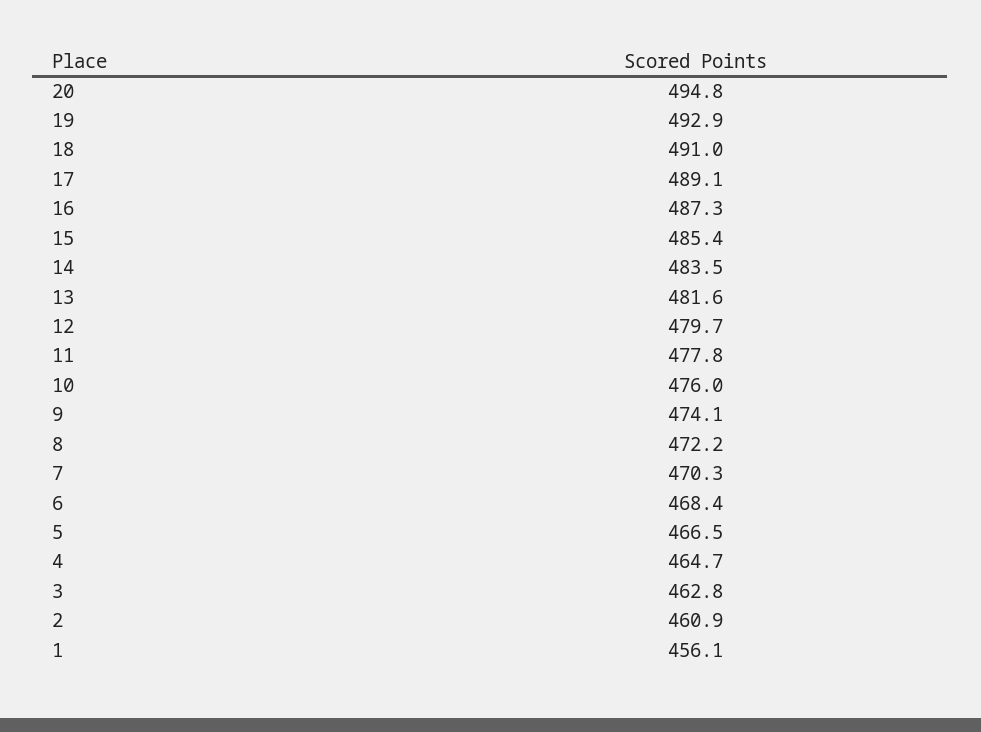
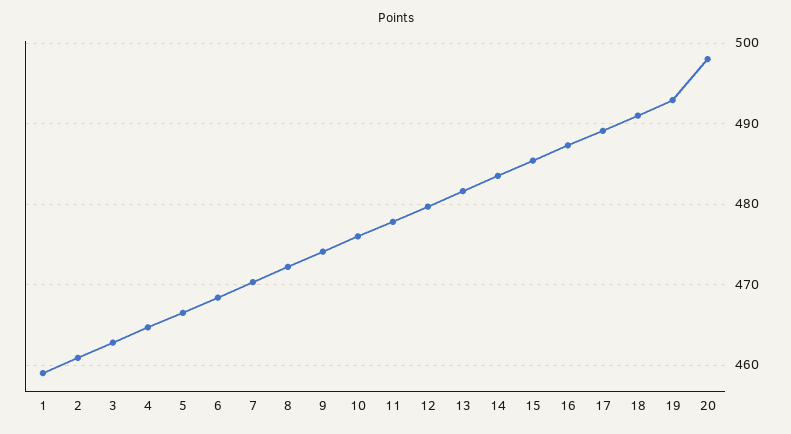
  {
-   "20": 494.8,
+   "20": 498,
    "19": 492.9,
    "18": 491,
    "17": 489.1,
    "16": 487.3,
    "15": 485.4,
    "14": 483.5,
    "13": 481.6,
    "12": 479.7,
    "11": 477.8,
    "10": 476,
    "9": 474.1,
    "8": 472.2,
    "7": 470.3,
    "6": 468.4,
    "5": 466.5,
    "4": 464.7,
    "3": 462.8,
    "2": 460.9,
-   "1": 456.1
+   "1": 459
  }

